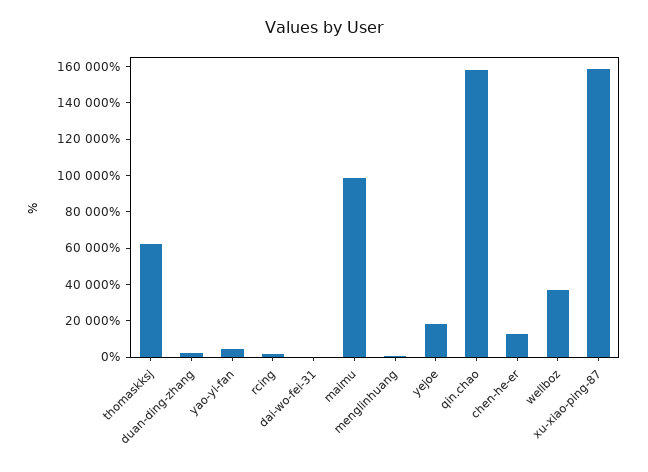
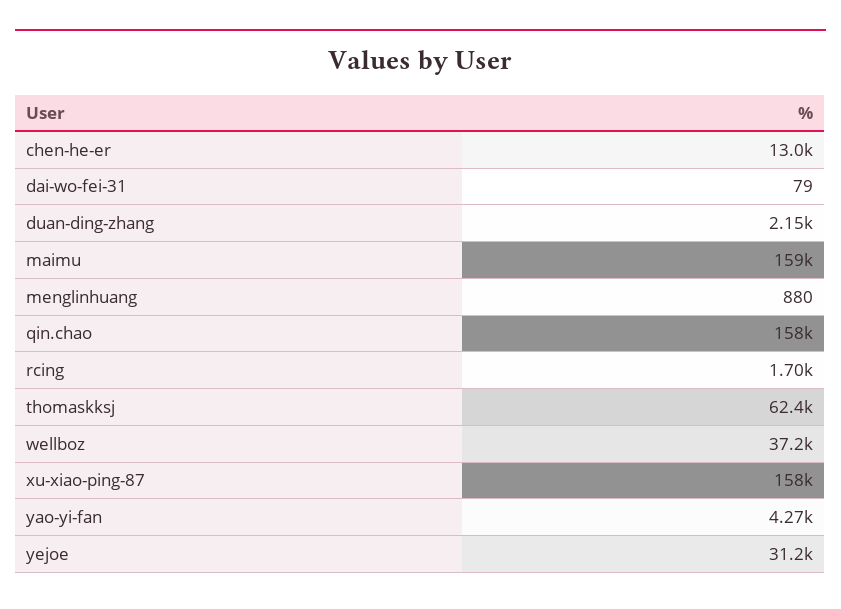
  {
    "thomaskksj": 62400,
    "duan-ding-zhang": 2150,
    "yao-yi-fan": 4270,
    "rcing": 1700,
    "dai-wo-fei-31": 79,
-   "maimu": 100000,
+   "maimu": 159000,
    "menglinhuang": 880,
-   "yejoe": 20000,
+   "yejoe": 31200,
    "qin.chao": 158000,
    "chen-he-er": 13000,
    "wellboz": 37200,
    "xu-xiao-ping-87": 158000
  }

